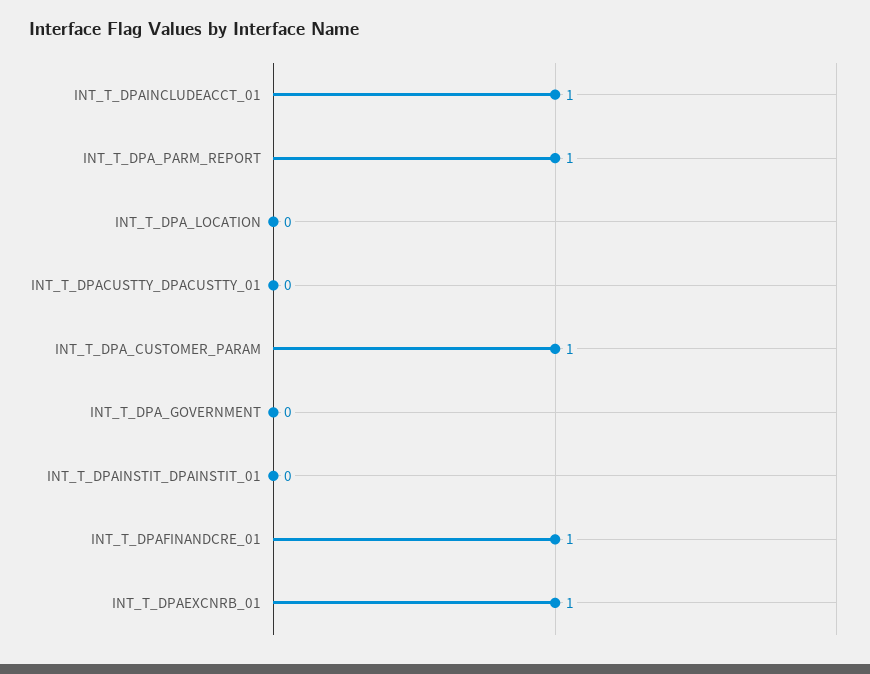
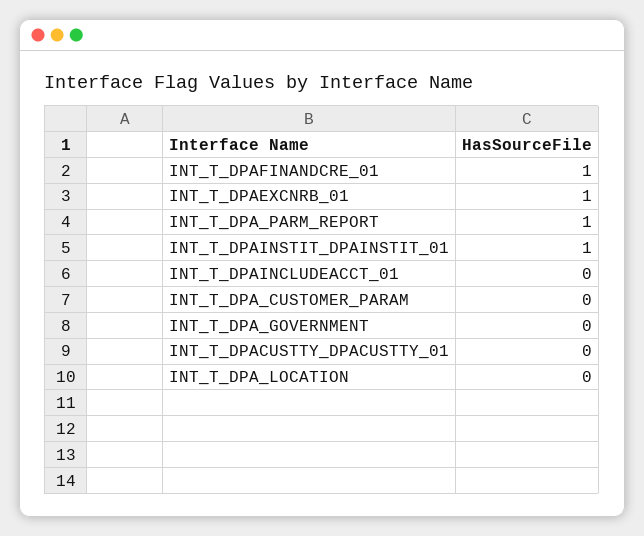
  {
-   "INT_T_DPAINCLUDEACCT_01": 1,
+   "INT_T_DPAINCLUDEACCT_01": 0,
    "INT_T_DPA_PARM_REPORT": 1,
    "INT_T_DPA_LOCATION": 0,
    "INT_T_DPACUSTTY_DPACUSTTY_01": 0,
-   "INT_T_DPA_CUSTOMER_PARAM": 1,
+   "INT_T_DPA_CUSTOMER_PARAM": 0,
    "INT_T_DPA_GOVERNMENT": 0,
-   "INT_T_DPAINSTIT_DPAINSTIT_01": 0,
+   "INT_T_DPAINSTIT_DPAINSTIT_01": 1,
    "INT_T_DPAFINANDCRE_01": 1,
    "INT_T_DPAEXCNRB_01": 1
  }

